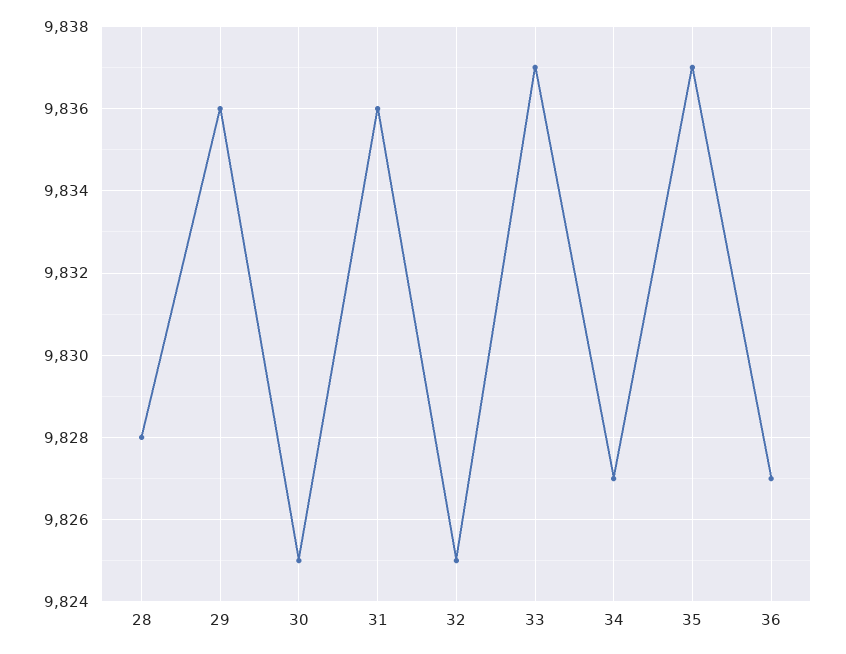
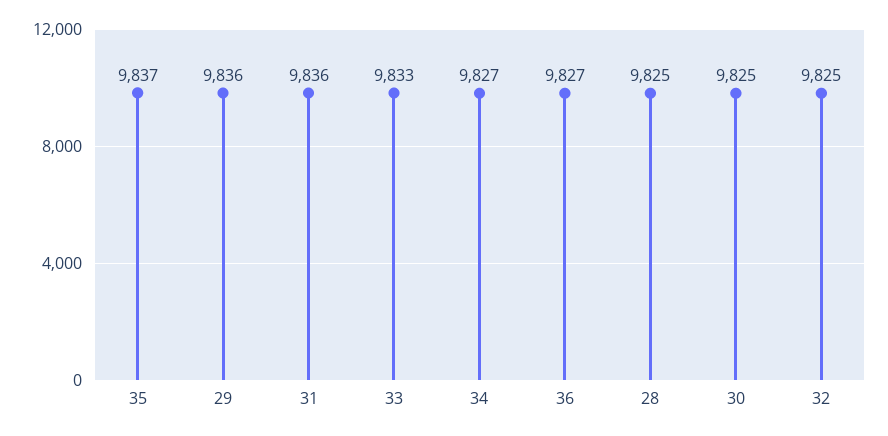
  {
-   "28": 9828,
+   "28": 9825,
    "29": 9836,
    "30": 9825,
    "31": 9836,
    "32": 9825,
-   "33": 9837,
+   "33": 9833,
    "34": 9827,
    "35": 9837,
    "36": 9827
  }

